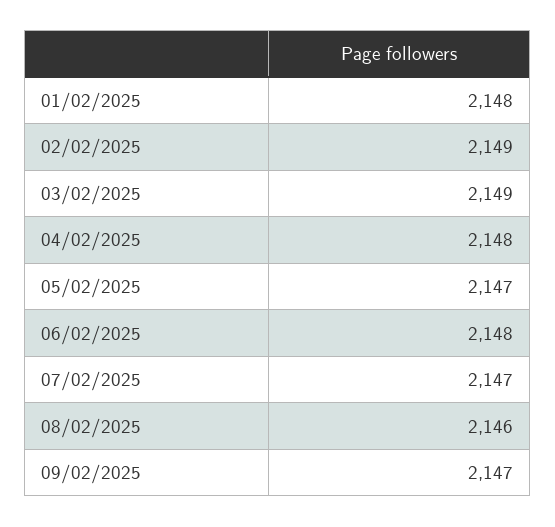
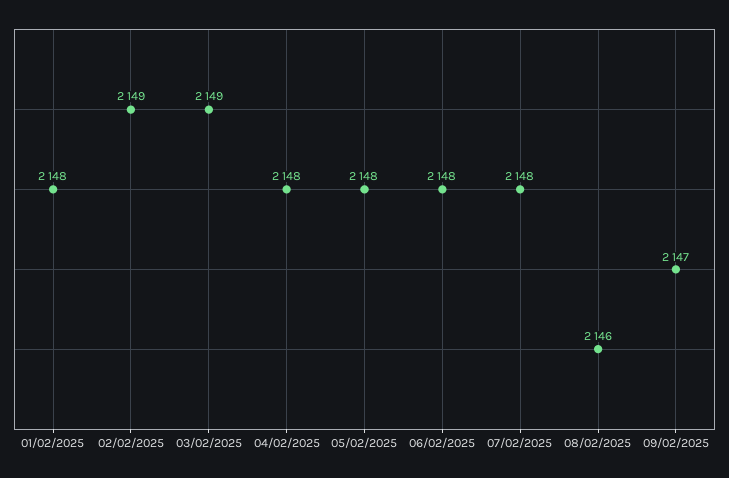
  {
    "01/02/2025": 2148,
    "02/02/2025": 2149,
    "03/02/2025": 2149,
    "04/02/2025": 2148,
-   "05/02/2025": 2147,
+   "05/02/2025": 2148,
    "06/02/2025": 2148,
-   "07/02/2025": 2147,
+   "07/02/2025": 2148,
    "08/02/2025": 2146,
    "09/02/2025": 2147
  }

